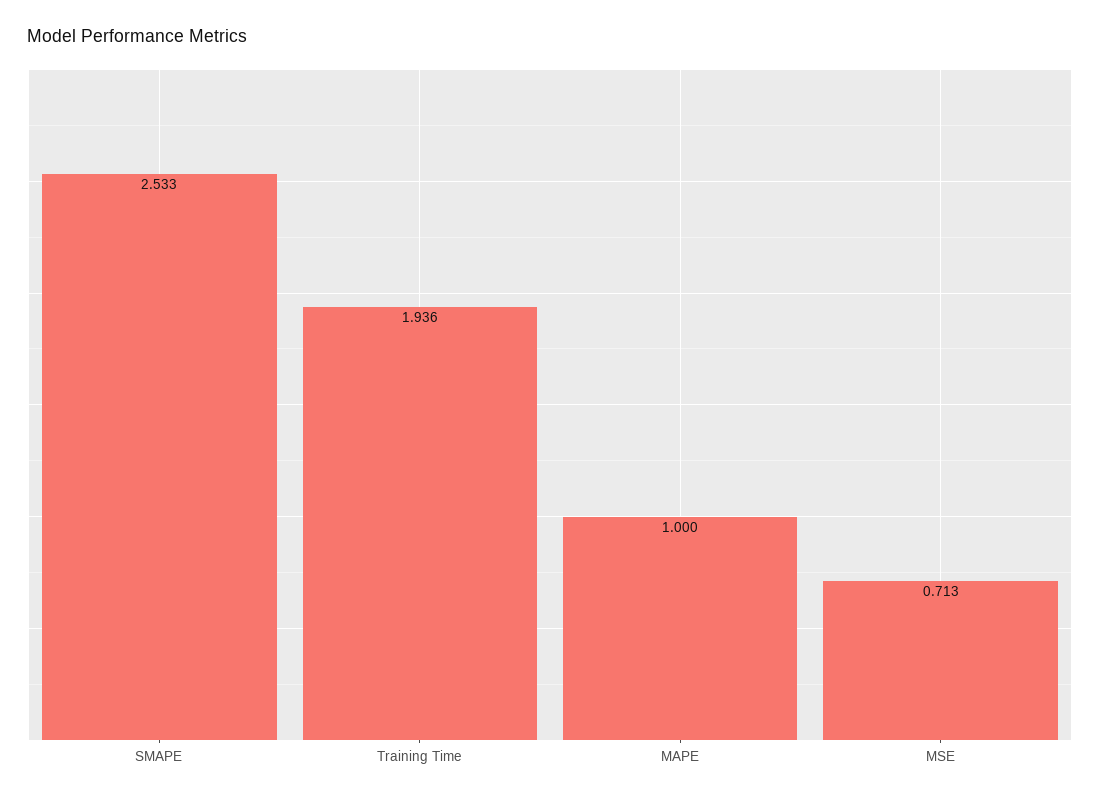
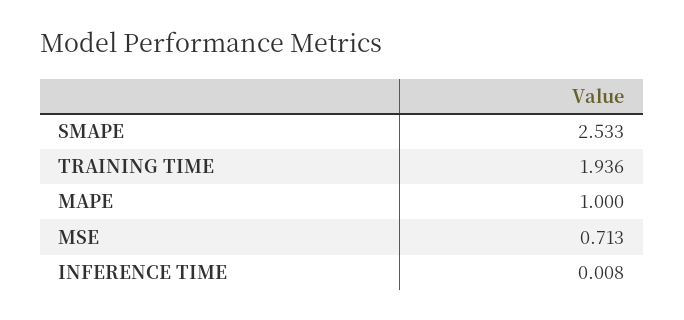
  {
    "SMAPE": 2.533,
    "Training Time": 1.936,
    "MAPE": 1,
-   "MSE": 0.713
+   "MSE": 0.713,
+   "INFERENCE TIME": 0.008
  }

